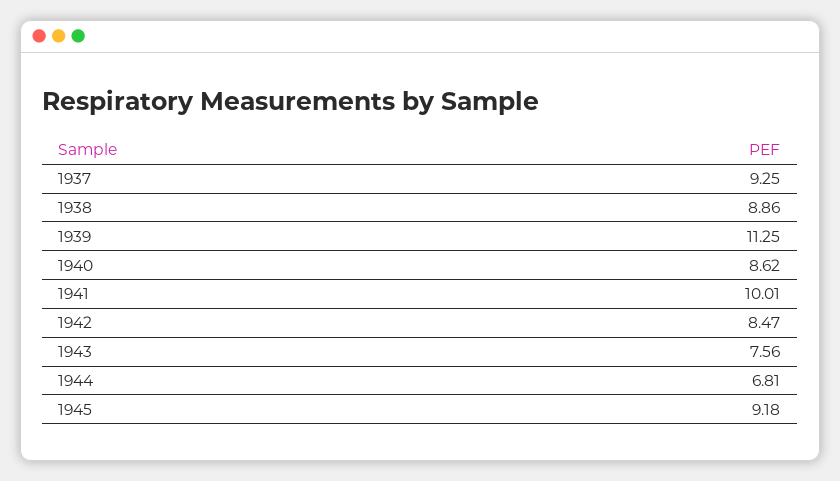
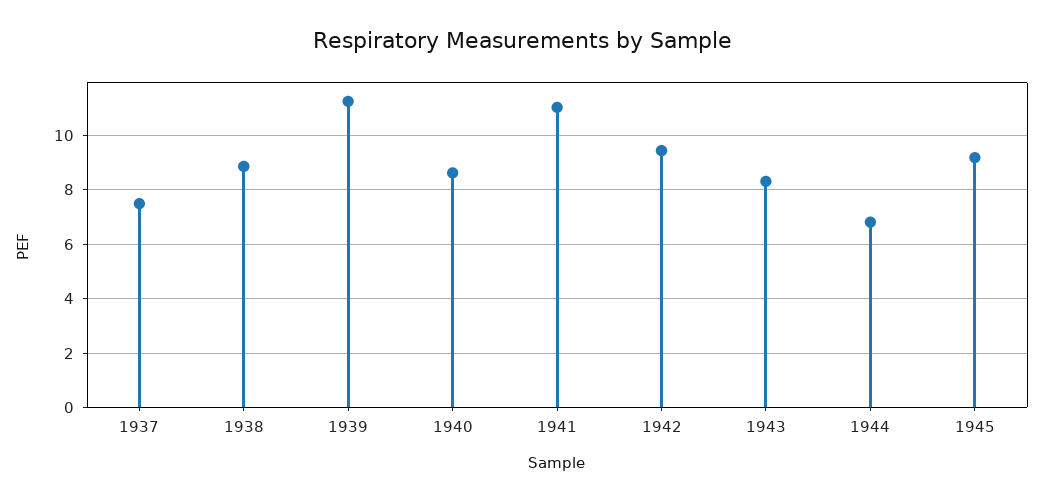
  {
-   "1937": 9.25,
+   "1937": 7.5,
    "1938": 8.86,
    "1939": 11.25,
    "1940": 8.62,
-   "1941": 10.01,
+   "1941": 11,
-   "1942": 8.47,
+   "1942": 9.5,
-   "1943": 7.56,
+   "1943": 8.25,
    "1944": 6.81,
    "1945": 9.18
  }

